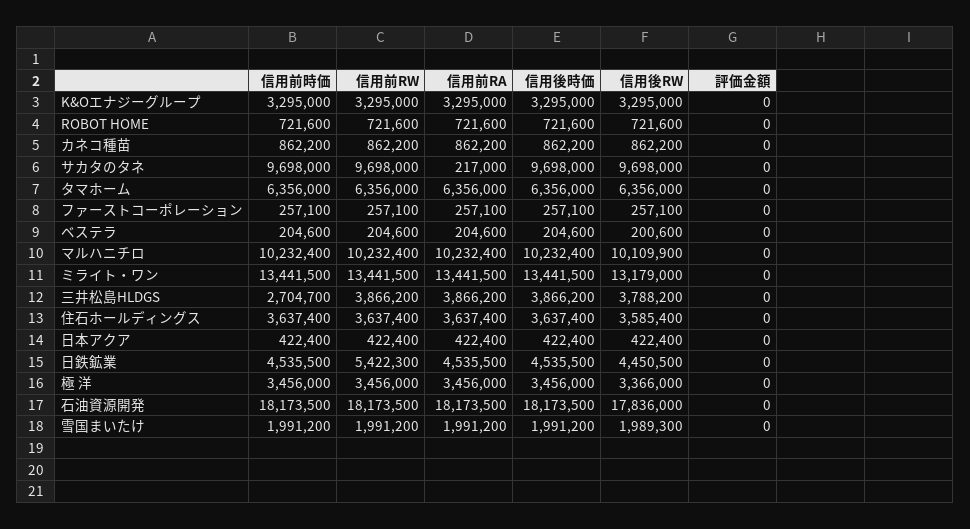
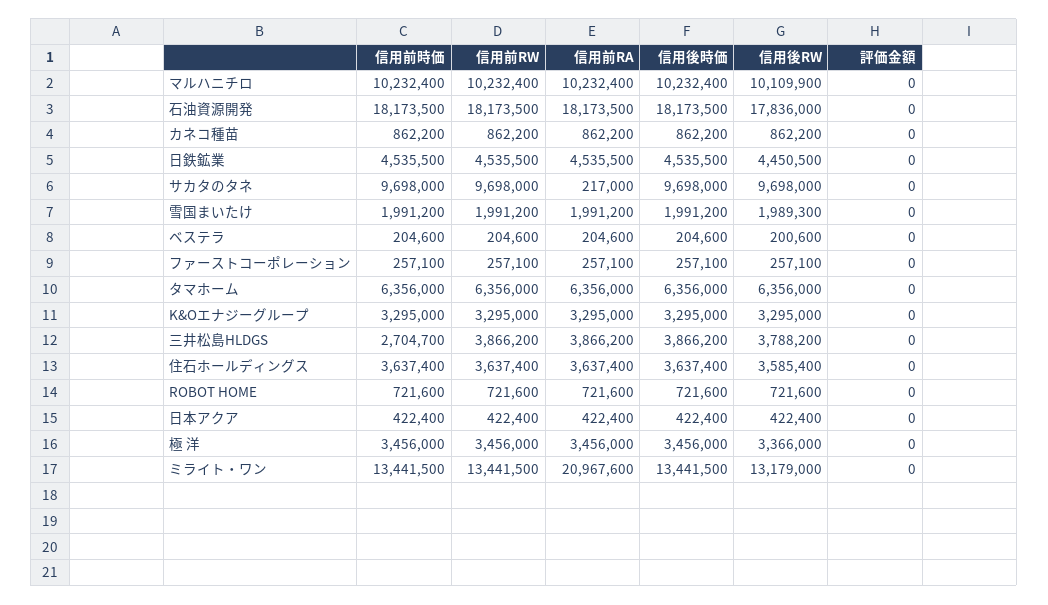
  {
    "信用前時価": {
      "K&Oエナジーグループ": 3295000,
      "ROBOT HOME": 721600,
      "カネコ種苗": 862200,
      "サカタのタネ": 9698000,
      "タマホーム": 6356000,
      "ファーストコーポレーション": 257100,
      "ベステラ": 204600,
      "マルハニチロ": 10232400,
      "ミライト・ワン": 13441500,
      "三井松島HLDGS": 2704700,
      "住石ホールディングス": 3637400,
      "日本アクア": 422400,
      "日鉄鉱業": 4535500,
      "極 洋": 3456000,
      "石油資源開発": 18173500,
      "雪国まいたけ": 1991200
    },
    "信用前RW": {
      "K&Oエナジーグループ": 3295000,
      "ROBOT HOME": 721600,
      "カネコ種苗": 862200,
      "サカタのタネ": 9698000,
      "タマホーム": 6356000,
      "ファーストコーポレーション": 257100,
      "ベステラ": 204600,
      "マルハニチロ": 10232400,
      "ミライト・ワン": 13441500,
      "三井松島HLDGS": 3866200,
      "住石ホールディングス": 3637400,
      "日本アクア": 422400,
-     "日鉄鉱業": 5422300,
+     "日鉄鉱業": 4535500,
      "極 洋": 3456000,
      "石油資源開発": 18173500,
      "雪国まいたけ": 1991200
    },
    "信用前RA": {
      "K&Oエナジーグループ": 3295000,
      "ROBOT HOME": 721600,
      "カネコ種苗": 862200,
      "サカタのタネ": 217000,
      "タマホーム": 6356000,
      "ファーストコーポレーション": 257100,
      "ベステラ": 204600,
      "マルハニチロ": 10232400,
-     "ミライト・ワン": 13441500,
+     "ミライト・ワン": 20967600,
      "三井松島HLDGS": 3866200,
      "住石ホールディングス": 3637400,
      "日本アクア": 422400,
      "日鉄鉱業": 4535500,
      "極 洋": 3456000,
      "石油資源開発": 18173500,
      "雪国まいたけ": 1991200
    },
    "信用後時価": {
      "K&Oエナジーグループ": 3295000,
      "ROBOT HOME": 721600,
      "カネコ種苗": 862200,
      "サカタのタネ": 9698000,
      "タマホーム": 6356000,
      "ファーストコーポレーション": 257100,
      "ベステラ": 204600,
      "マルハニチロ": 10232400,
      "ミライト・ワン": 13441500,
      "三井松島HLDGS": 3866200,
      "住石ホールディングス": 3637400,
      "日本アクア": 422400,
      "日鉄鉱業": 4535500,
      "極 洋": 3456000,
      "石油資源開発": 18173500,
      "雪国まいたけ": 1991200
    },
    "信用後RW": {
      "K&Oエナジーグループ": 3295000,
      "ROBOT HOME": 721600,
      "カネコ種苗": 862200,
      "サカタのタネ": 9698000,
      "タマホーム": 6356000,
      "ファーストコーポレーション": 257100,
      "ベステラ": 200600,
      "マルハニチロ": 10109900,
      "ミライト・ワン": 13179000,
      "三井松島HLDGS": 3788200,
      "住石ホールディングス": 3585400,
      "日本アクア": 422400,
      "日鉄鉱業": 4450500,
      "極 洋": 3366000,
      "石油資源開発": 17836000,
      "雪国まいたけ": 1989300
    },
    "評価金額": {
      "K&Oエナジーグループ": 0,
      "ROBOT HOME": 0,
      "カネコ種苗": 0,
      "サカタのタネ": 0,
      "タマホーム": 0,
      "ファーストコーポレーション": 0,
      "ベステラ": 0,
      "マルハニチロ": 0,
      "ミライト・ワン": 0,
      "三井松島HLDGS": 0,
      "住石ホールディングス": 0,
      "日本アクア": 0,
      "日鉄鉱業": 0,
      "極 洋": 0,
      "石油資源開発": 0,
      "雪国まいたけ": 0
    }
  }

